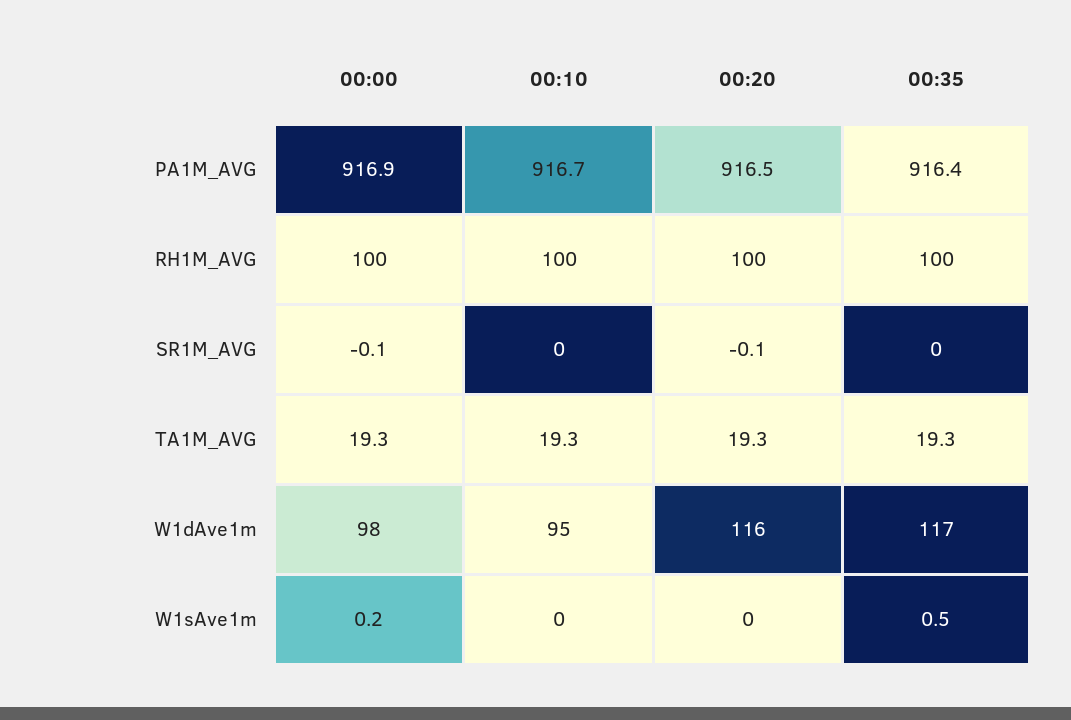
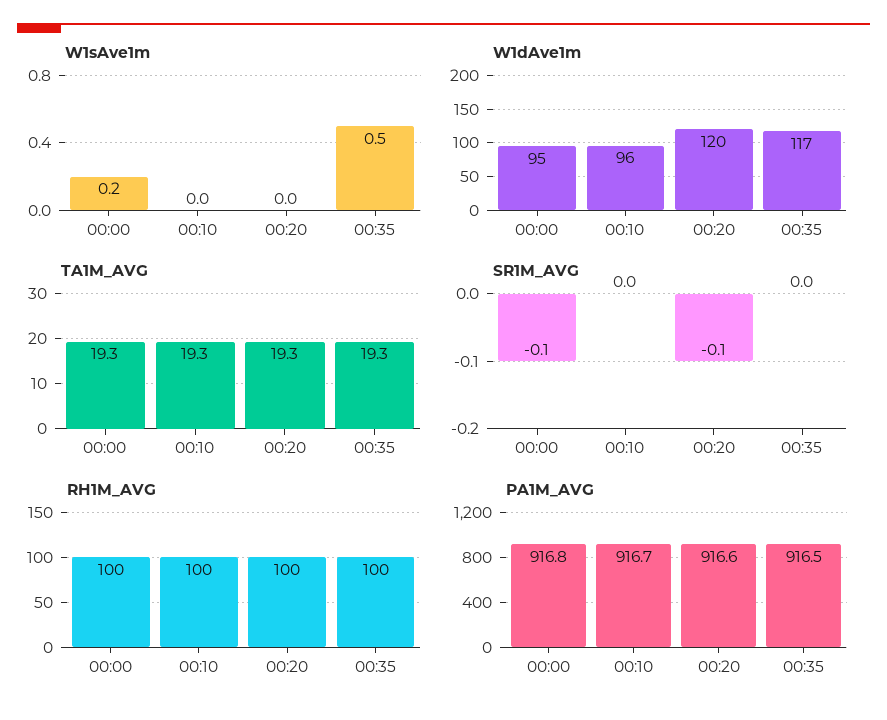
  {
    "PA1M_AVG": {
-     "00:00": 916.9,
+     "00:00": 916.8,
      "00:10": 916.7,
-     "00:20": 916.5,
+     "00:20": 916.6,
-     "00:35": 916.4
+     "00:35": 916.5
    },
    "RH1M_AVG": {
      "00:00": 100,
      "00:10": 100,
      "00:20": 100,
      "00:35": 100
    },
    "SR1M_AVG": {
      "00:00": -0.1,
      "00:10": 0,
      "00:20": -0.1,
      "00:35": 0
    },
    "TA1M_AVG": {
      "00:00": 19.3,
      "00:10": 19.3,
      "00:20": 19.3,
      "00:35": 19.3
    },
    "W1dAve1m": {
-     "00:00": 98,
+     "00:00": 95,
-     "00:10": 95,
+     "00:10": 96,
-     "00:20": 116,
+     "00:20": 120,
      "00:35": 117
    },
    "W1sAve1m": {
      "00:00": 0.2,
      "00:10": 0,
      "00:20": 0,
      "00:35": 0.5
    }
  }

